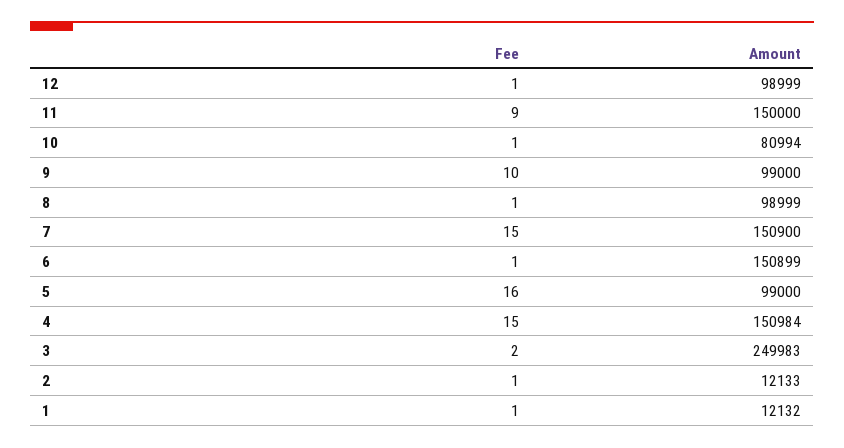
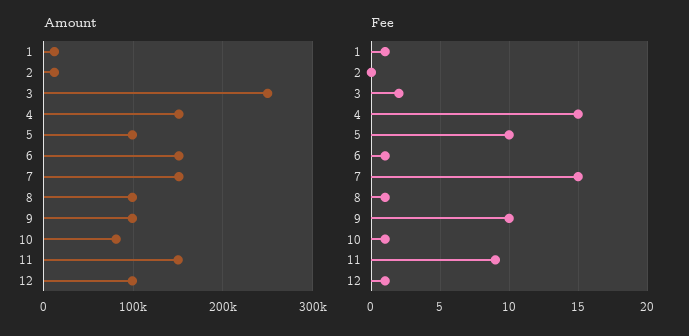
  {
    "Fee": {
      "12": 1,
      "11": 9,
      "10": 1,
      "9": 10,
      "8": 1,
      "7": 15,
      "6": 1,
-     "5": 16,
+     "5": 10,
      "4": 15,
      "3": 2,
-     "2": 1,
+     "2": 0,
      "1": 1
    },
    "Amount": {
      "12": 98999,
      "11": 150000,
      "10": 80994,
      "9": 99000,
      "8": 98999,
      "7": 150900,
      "6": 150899,
      "5": 99000,
      "4": 150984,
      "3": 249983,
      "2": 12133,
      "1": 12132
    }
  }

